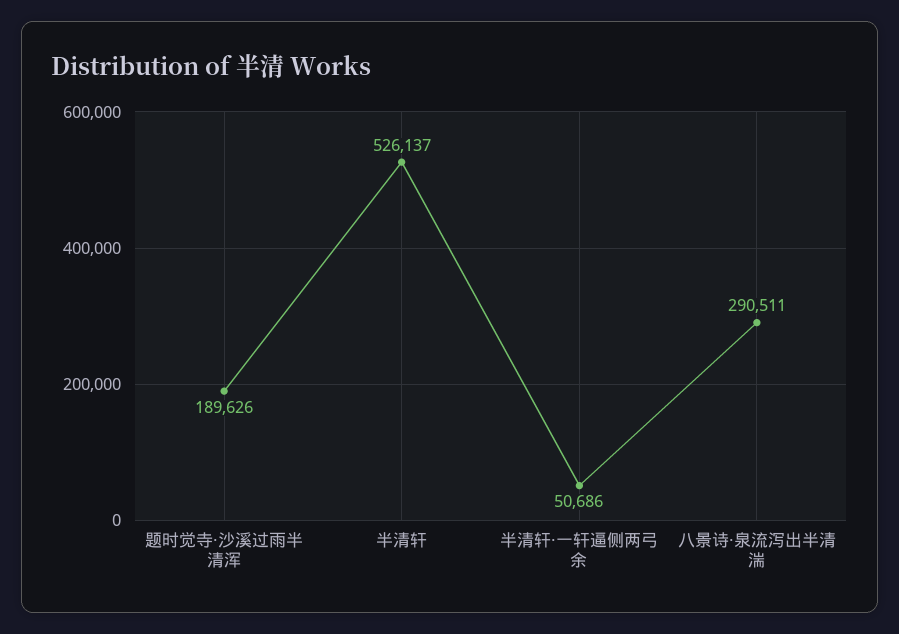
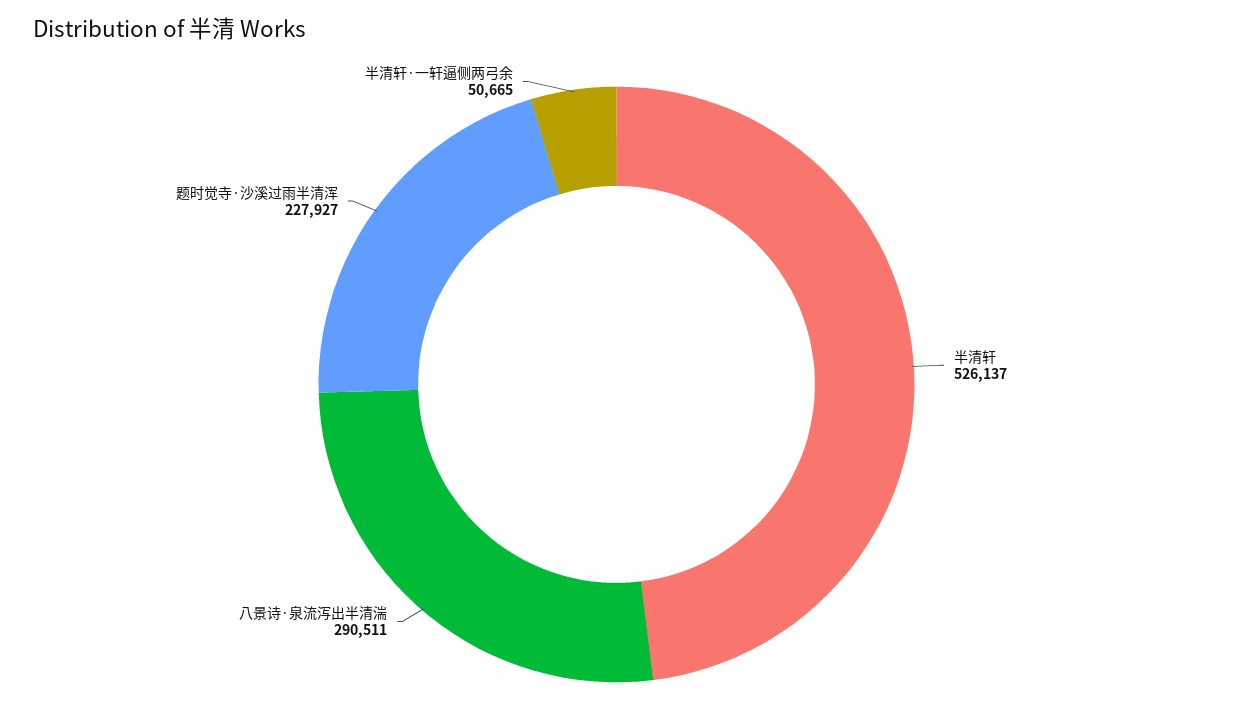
  {
-   "题时觉寺·沙溪过雨半清浑": 189626,
+   "题时觉寺·沙溪过雨半清浑": 227927,
    "半清轩": 526137,
-   "半清轩·一轩逼侧两弓余": 50686,
+   "半清轩·一轩逼侧两弓余": 50665,
    "八景诗·泉流泻出半清湍": 290511
  }

